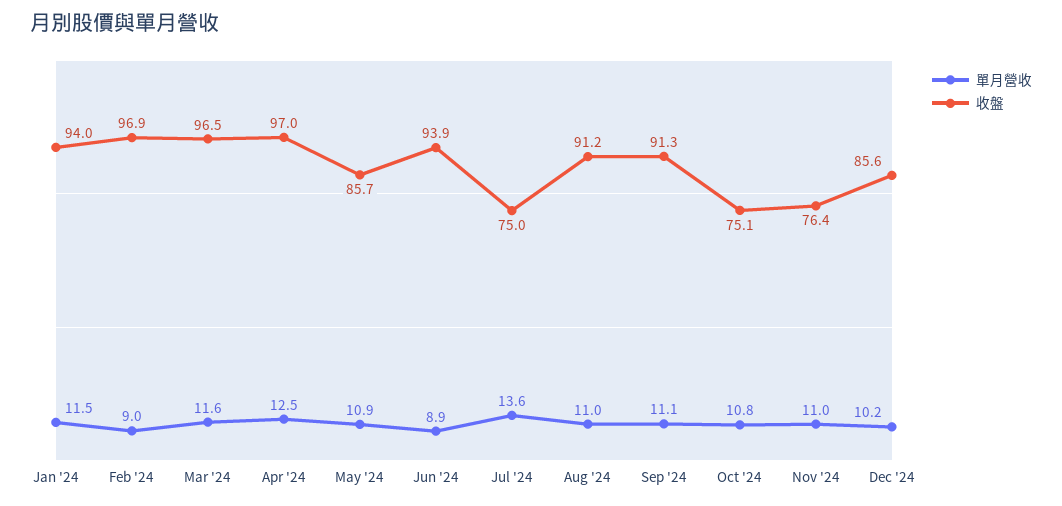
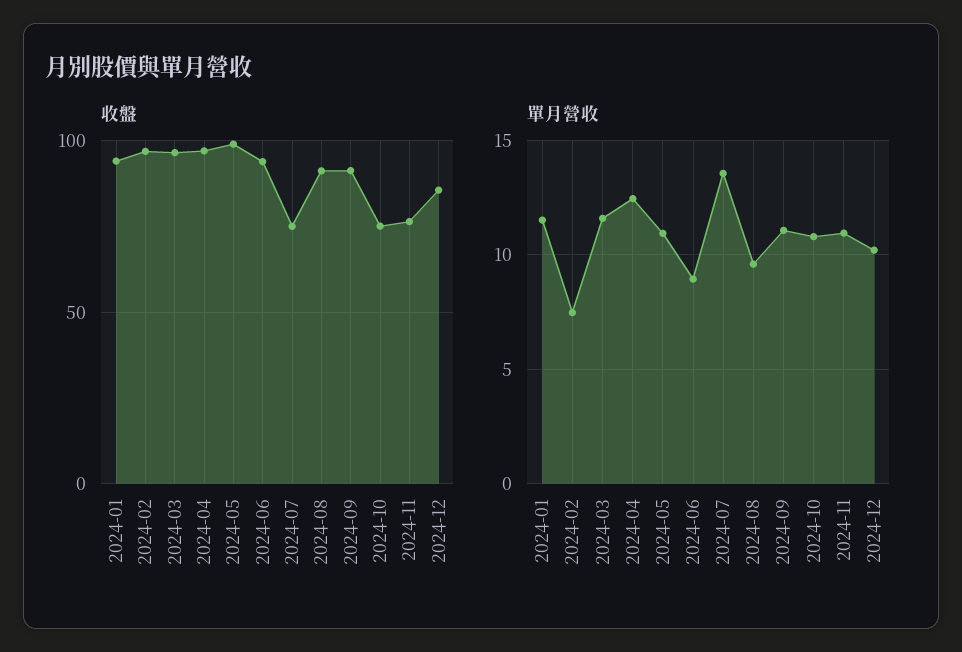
  {
    "單月營收": {
      "Jan '24": 11.5,
-     "Feb '24": 9,
+     "Feb '24": 7.5,
      "Mar '24": 11.6,
      "Apr '24": 12.5,
      "May '24": 10.9,
      "Jun '24": 8.9,
      "Jul '24": 13.6,
-     "Aug '24": 11,
+     "Aug '24": 9.5,
      "Sep '24": 11.1,
      "Oct '24": 10.8,
      "Nov '24": 11,
      "Dec '24": 10.2
    },
    "收盤": {
      "Jan '24": 94,
      "Feb '24": 96.9,
      "Mar '24": 96.5,
      "Apr '24": 97,
-     "May '24": 85.7,
+     "May '24": 100,
      "Jun '24": 93.9,
      "Jul '24": 75,
      "Aug '24": 91.2,
      "Sep '24": 91.3,
      "Oct '24": 75.1,
      "Nov '24": 76.4,
      "Dec '24": 85.6
    }
  }

